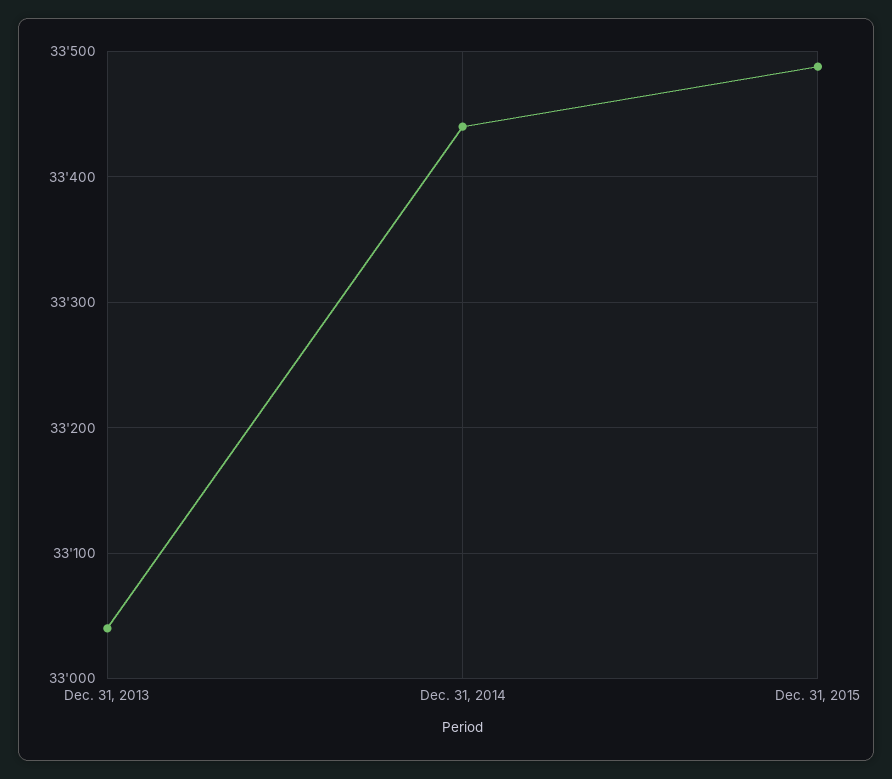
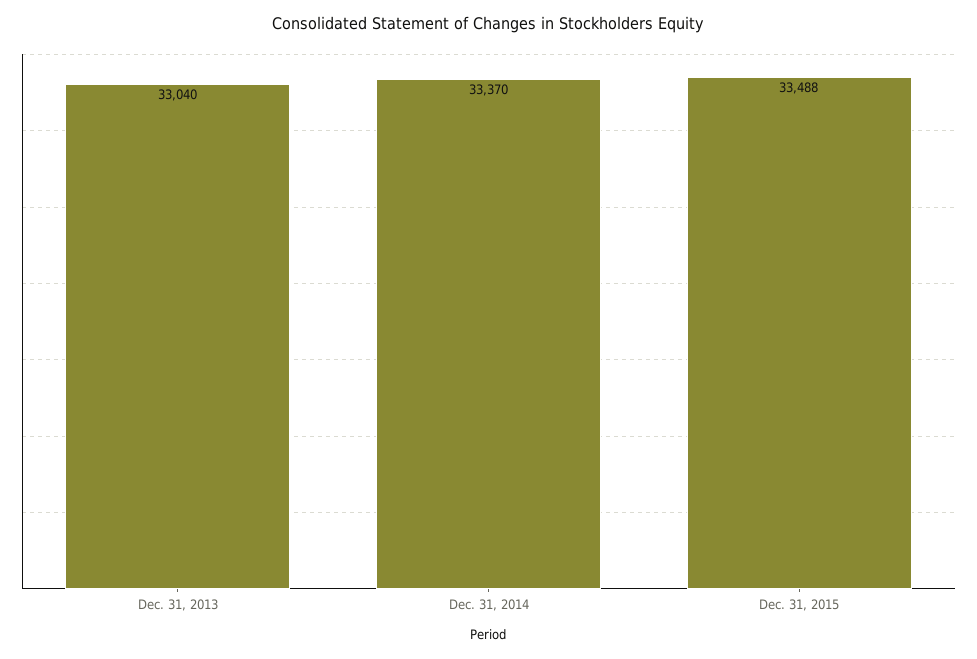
  {
    "Dec. 31, 2013": 33040,
-   "Dec. 31, 2014": 33440,
+   "Dec. 31, 2014": 33370,
    "Dec. 31, 2015": 33488
  }

